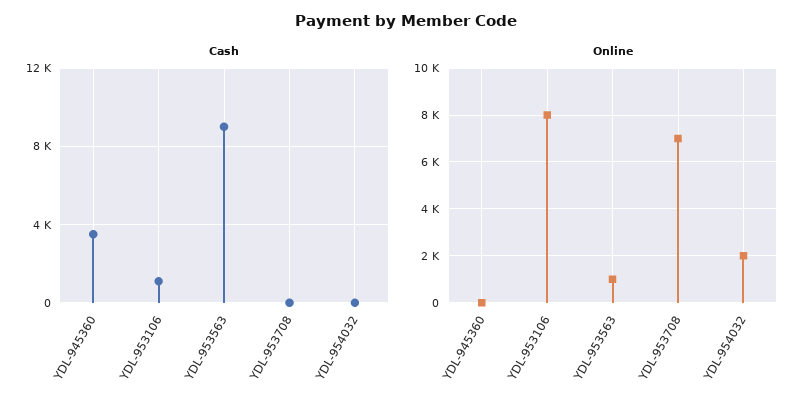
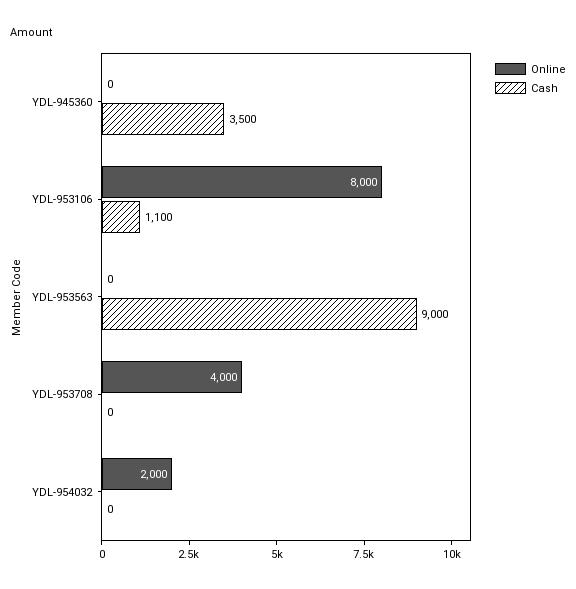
  {
    "Cash": {
      "YDL-945360": 3500,
      "YDL-953106": 1100,
      "YDL-953563": 9000,
      "YDL-953708": 0,
      "YDL-954032": 0
    },
    "Online": {
      "YDL-945360": 0,
      "YDL-953106": 8000,
-     "YDL-953563": 1000,
+     "YDL-953563": 0,
-     "YDL-953708": 7000,
+     "YDL-953708": 4000,
      "YDL-954032": 2000
    }
  }

